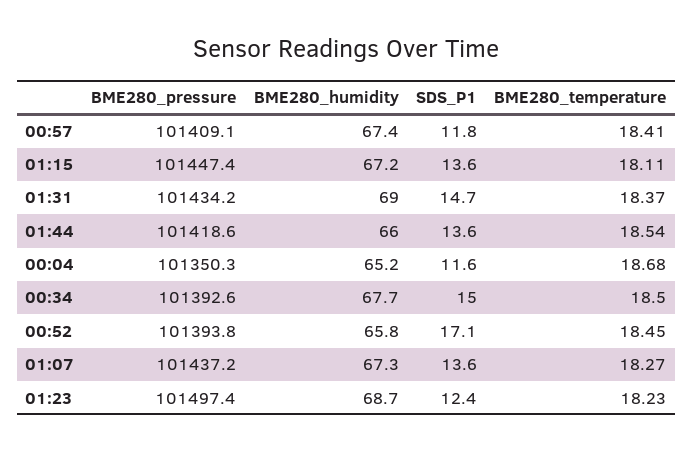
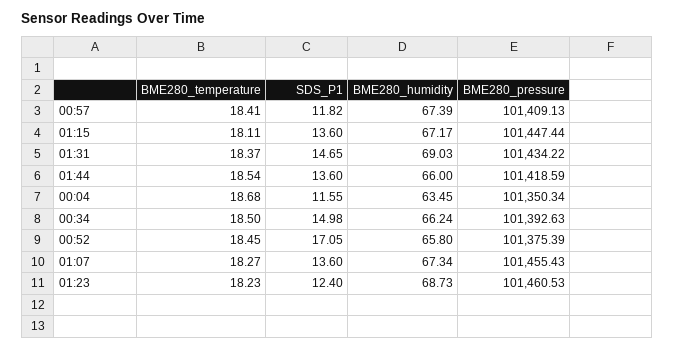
  {
    "BME280_pressure": {
      "00:57": 101409.13,
      "01:15": 101447.44,
      "01:31": 101434.22,
      "01:44": 101418.59,
      "00:04": 101350.34,
      "00:34": 101392.63,
-     "00:52": 101393.8,
+     "00:52": 101375.39,
-     "01:07": 101437.2,
+     "01:07": 101455.43,
-     "01:23": 101497.4
+     "01:23": 101460.53
    },
    "BME280_humidity": {
      "00:57": 67.39,
      "01:15": 67.17,
      "01:31": 69.03,
      "01:44": 66,
-     "00:04": 65.2,
+     "00:04": 63.45,
-     "00:34": 67.7,
+     "00:34": 66.24,
      "00:52": 65.8,
      "01:07": 67.34,
      "01:23": 68.73
    },
    "SDS_P1": {
      "00:57": 11.82,
      "01:15": 13.6,
      "01:31": 14.65,
      "01:44": 13.6,
      "00:04": 11.55,
      "00:34": 14.98,
      "00:52": 17.05,
      "01:07": 13.6,
      "01:23": 12.4
    },
    "BME280_temperature": {
      "00:57": 18.41,
      "01:15": 18.11,
      "01:31": 18.37,
      "01:44": 18.54,
      "00:04": 18.68,
      "00:34": 18.5,
      "00:52": 18.45,
      "01:07": 18.27,
      "01:23": 18.23
    }
  }

